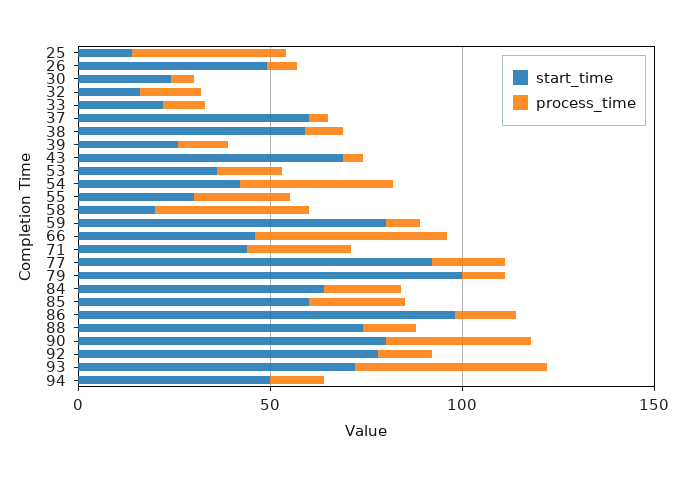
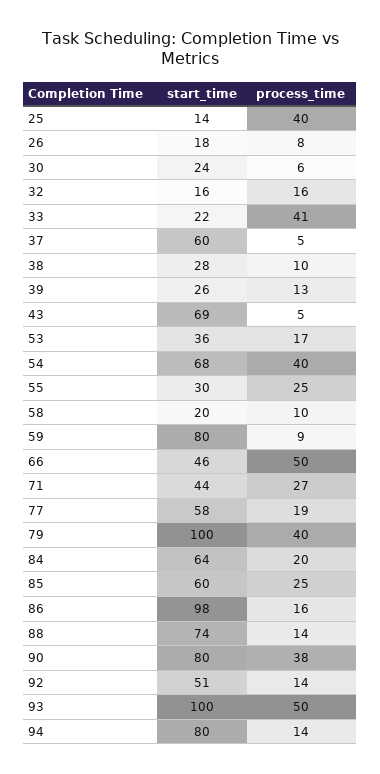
  {
    "start_time": {
      "25": 14,
-     "26": 50,
+     "26": 18,
      "30": 24,
      "32": 16,
      "33": 22,
      "37": 60,
-     "38": 60,
+     "38": 28,
      "39": 26,
      "43": 69,
      "53": 36,
-     "54": 40,
+     "54": 68,
      "55": 30,
      "58": 20,
      "59": 80,
      "66": 46,
      "71": 44,
-     "77": 90,
+     "77": 58,
      "79": 100,
      "84": 64,
      "85": 60,
      "86": 98,
      "88": 74,
      "90": 80,
-     "92": 80,
+     "92": 51,
-     "93": 70,
+     "93": 100,
-     "94": 50
+     "94": 80
    },
    "process_time": {
      "25": 40,
      "26": 8,
      "30": 6,
      "32": 16,
-     "33": 10,
+     "33": 41,
      "37": 5,
      "38": 10,
      "39": 13,
      "43": 5,
      "53": 17,
      "54": 40,
      "55": 25,
-     "58": 40,
+     "58": 10,
      "59": 9,
      "66": 50,
      "71": 27,
      "77": 19,
-     "79": 10,
+     "79": 40,
      "84": 20,
      "85": 25,
      "86": 16,
      "88": 14,
      "90": 38,
      "92": 14,
      "93": 50,
      "94": 14
    }
  }

